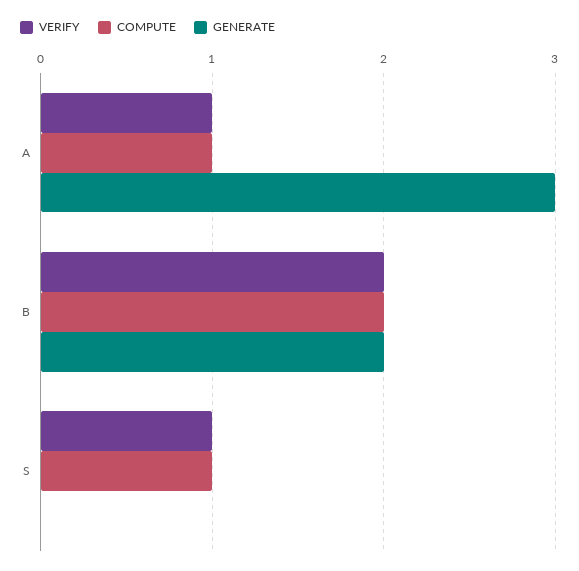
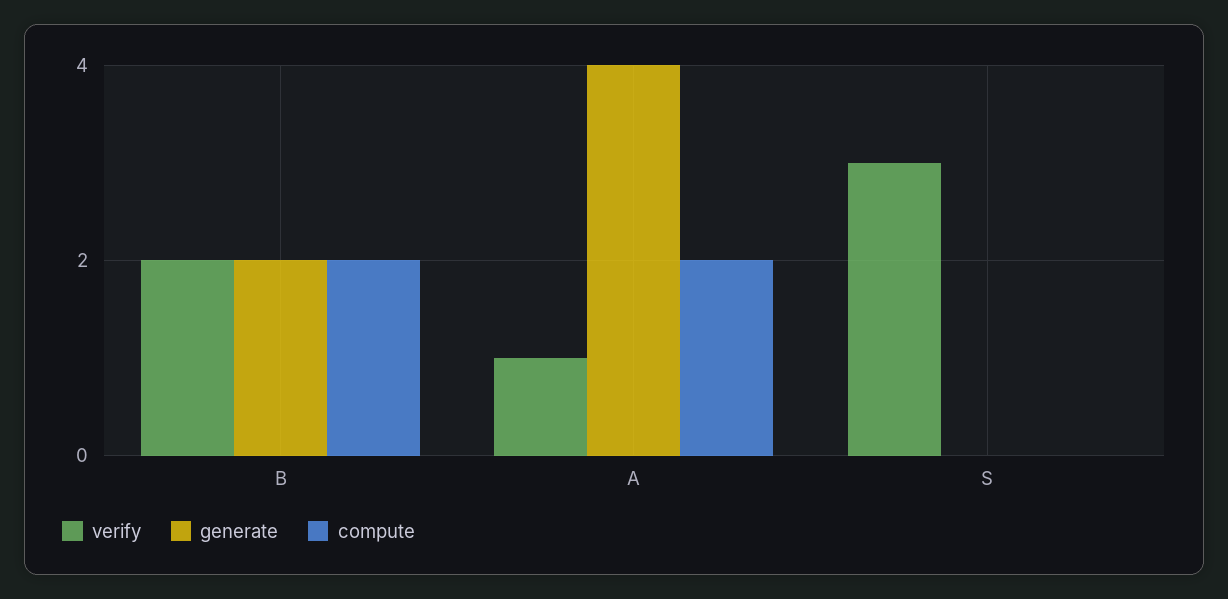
  {
    "VERIFY": {
      "A": 1,
      "B": 2,
-     "S": 1
+     "S": 3
    },
    "COMPUTE": {
-     "A": 1,
+     "A": 2,
      "B": 2,
-     "S": 1
+     "S": 0
    },
    "GENERATE": {
-     "A": 3,
+     "A": 4,
      "B": 2,
      "S": 0
    }
  }

